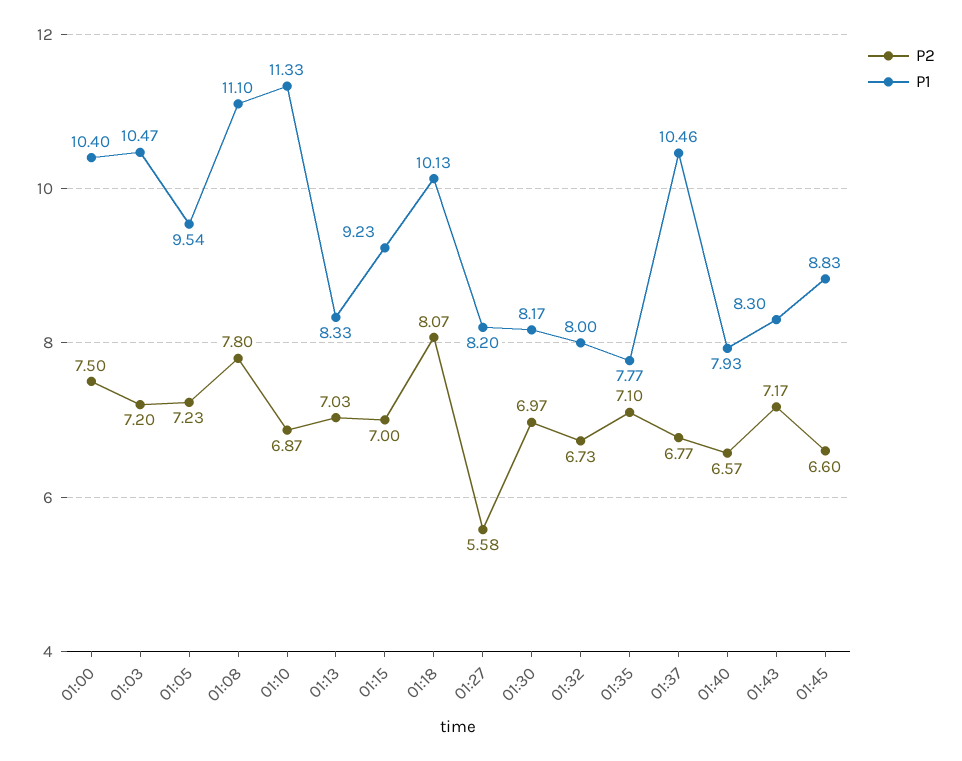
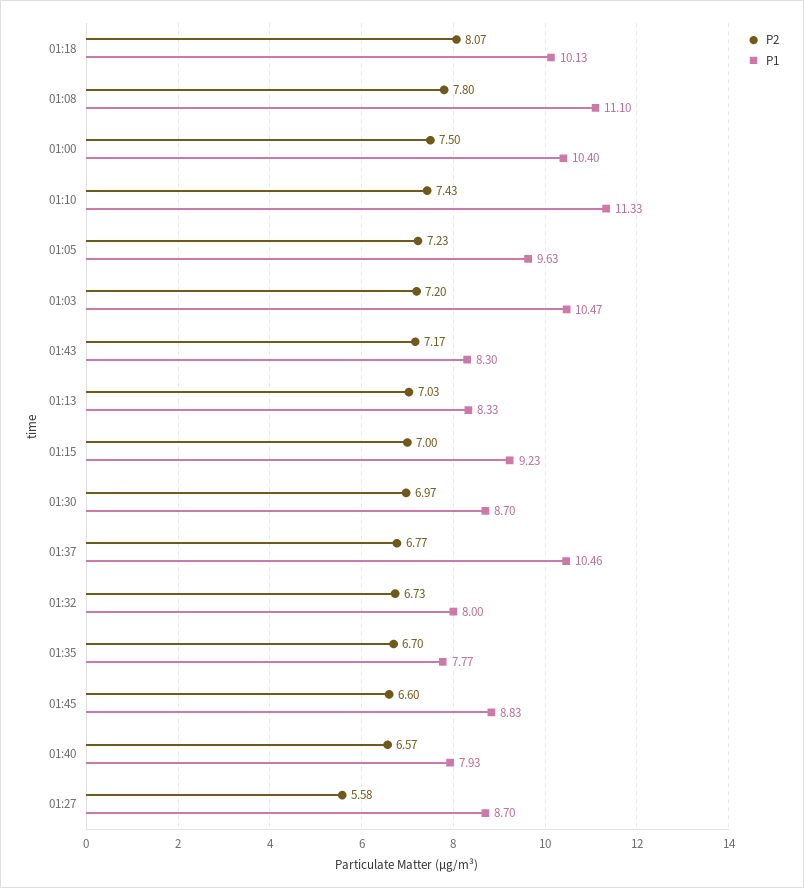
  {
    "P2": {
      "01:00": 7.5,
      "01:03": 7.2,
      "01:05": 7.23,
      "01:08": 7.8,
-     "01:10": 6.87,
+     "01:10": 7.43,
      "01:13": 7.03,
      "01:15": 7,
      "01:18": 8.07,
      "01:27": 5.58,
      "01:30": 6.97,
      "01:32": 6.73,
-     "01:35": 7.1,
+     "01:35": 6.7,
      "01:37": 6.77,
      "01:40": 6.57,
      "01:43": 7.17,
      "01:45": 6.6
    },
    "P1": {
      "01:00": 10.4,
      "01:03": 10.47,
-     "01:05": 9.54,
+     "01:05": 9.63,
      "01:08": 11.1,
      "01:10": 11.33,
      "01:13": 8.33,
      "01:15": 9.23,
      "01:18": 10.13,
-     "01:27": 8.2,
+     "01:27": 8.7,
-     "01:30": 8.17,
+     "01:30": 8.7,
      "01:32": 8,
      "01:35": 7.77,
      "01:37": 10.46,
      "01:40": 7.93,
      "01:43": 8.3,
      "01:45": 8.83
    }
  }

